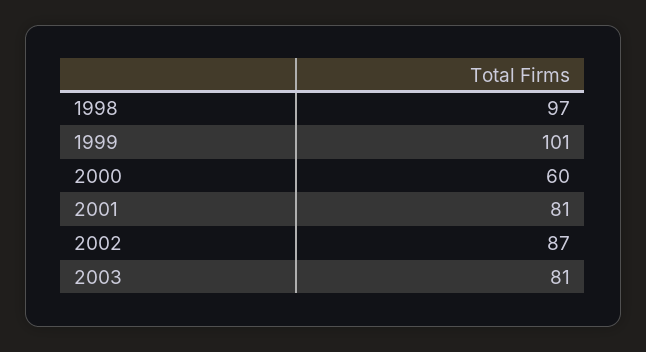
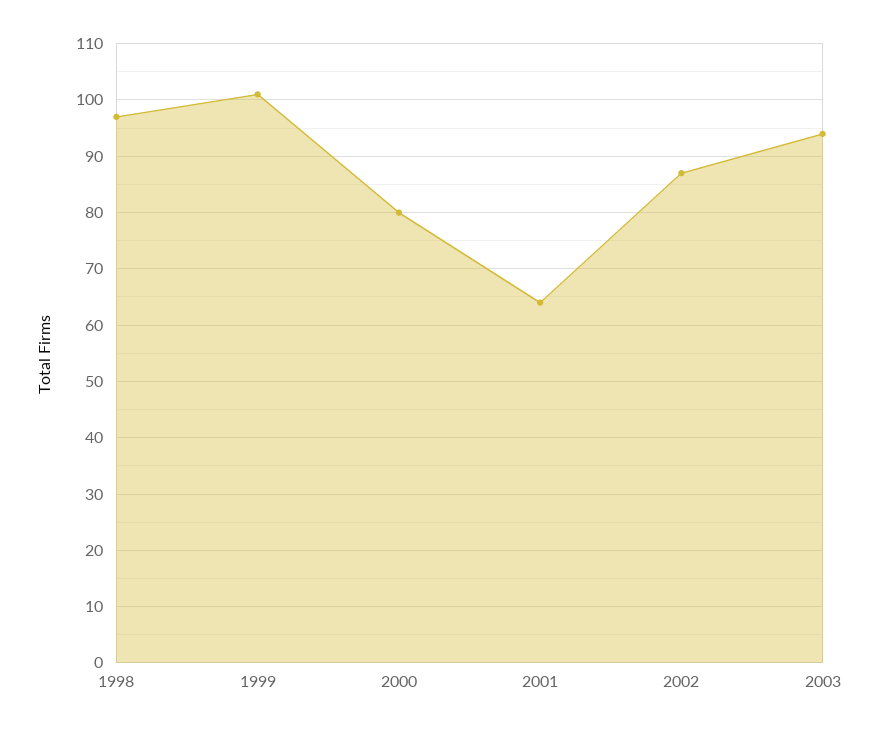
  {
    "1998": 97,
    "1999": 101,
-   "2000": 60,
+   "2000": 80,
-   "2001": 81,
+   "2001": 65,
    "2002": 87,
-   "2003": 81
+   "2003": 95
  }

